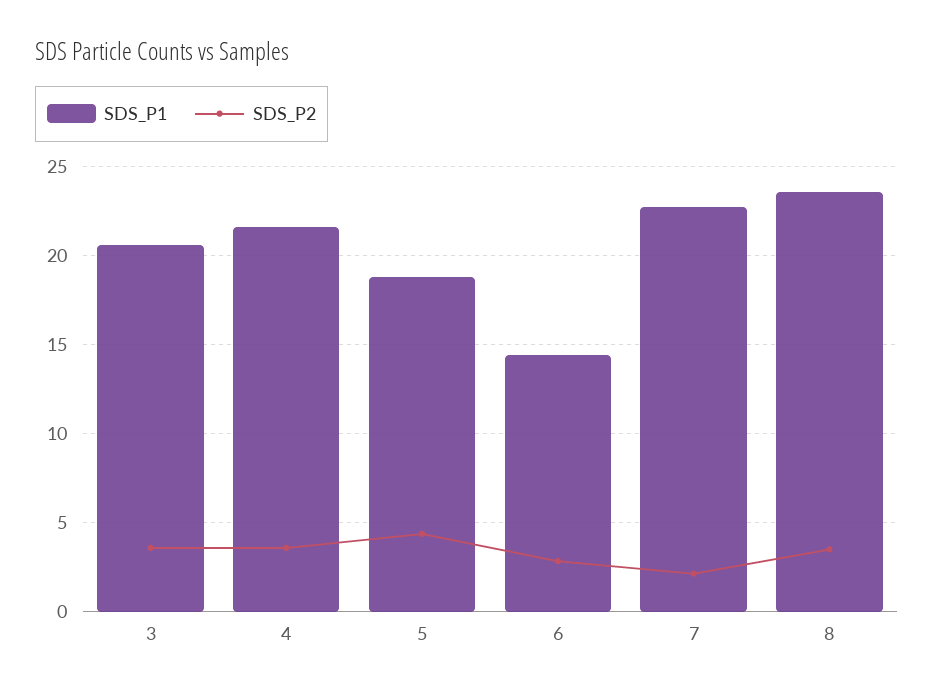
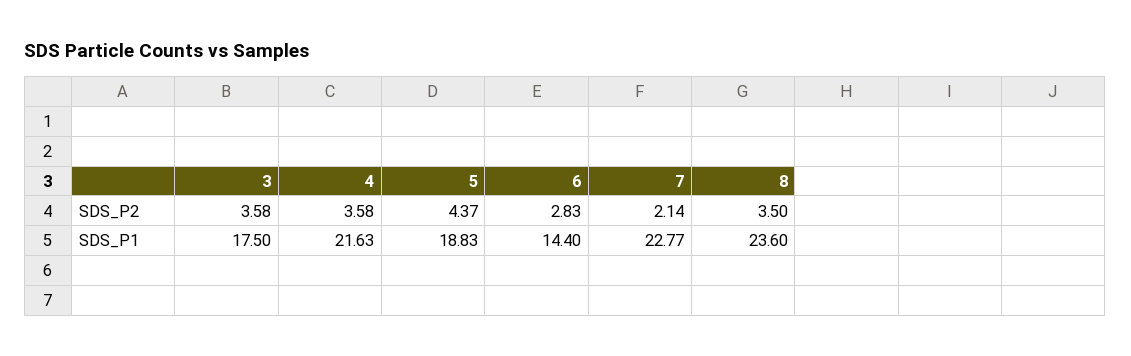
  {
    "SDS_P1": {
-     "3": 20.5,
+     "3": 17.5,
      "4": 21.63,
      "5": 18.83,
      "6": 14.4,
      "7": 22.77,
      "8": 23.6
    },
    "SDS_P2": {
      "3": 3.58,
      "4": 3.58,
      "5": 4.37,
      "6": 2.83,
      "7": 2.14,
      "8": 3.5
    }
  }

